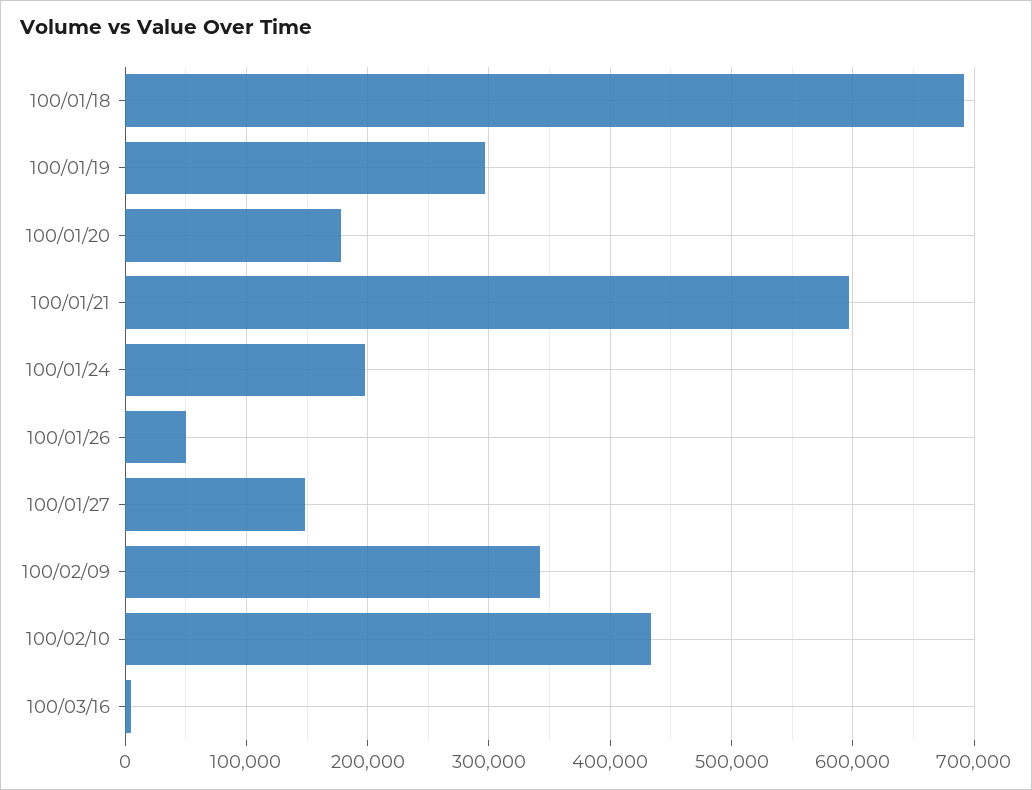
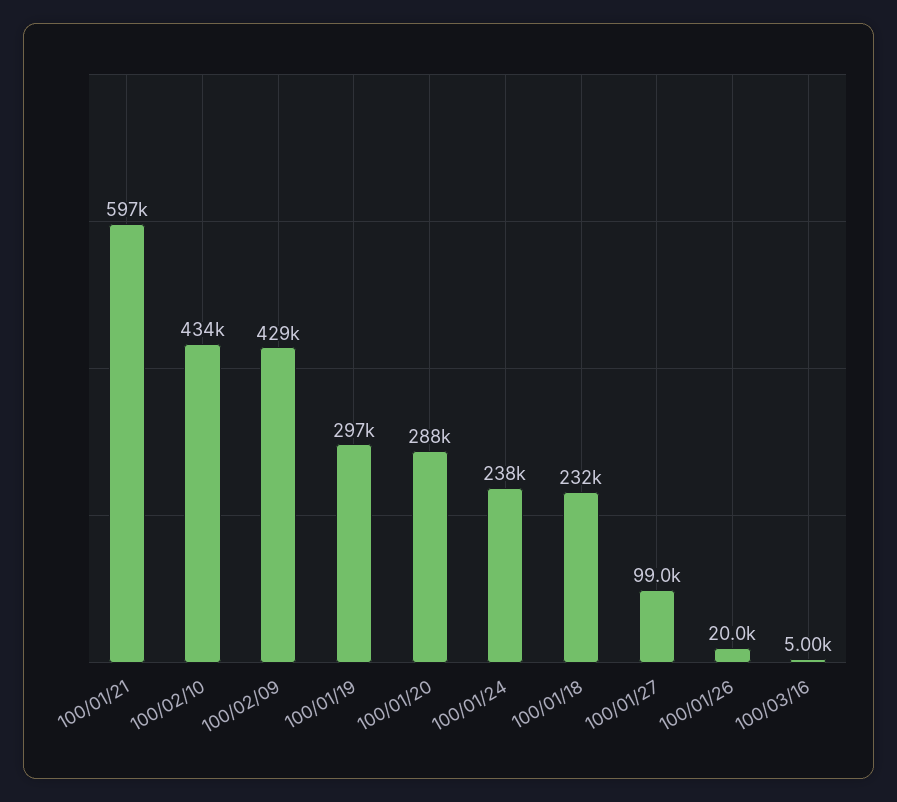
  {
-   "100/01/18": 690000,
+   "100/01/18": 232000,
    "100/01/19": 297000,
-   "100/01/20": 180000,
+   "100/01/20": 288000,
    "100/01/21": 597000,
-   "100/01/24": 200000,
+   "100/01/24": 238000,
-   "100/01/26": 50000,
+   "100/01/26": 20000,
-   "100/01/27": 150000,
+   "100/01/27": 99000,
-   "100/02/09": 340000,
+   "100/02/09": 429000,
    "100/02/10": 434000,
    "100/03/16": 5000
  }

